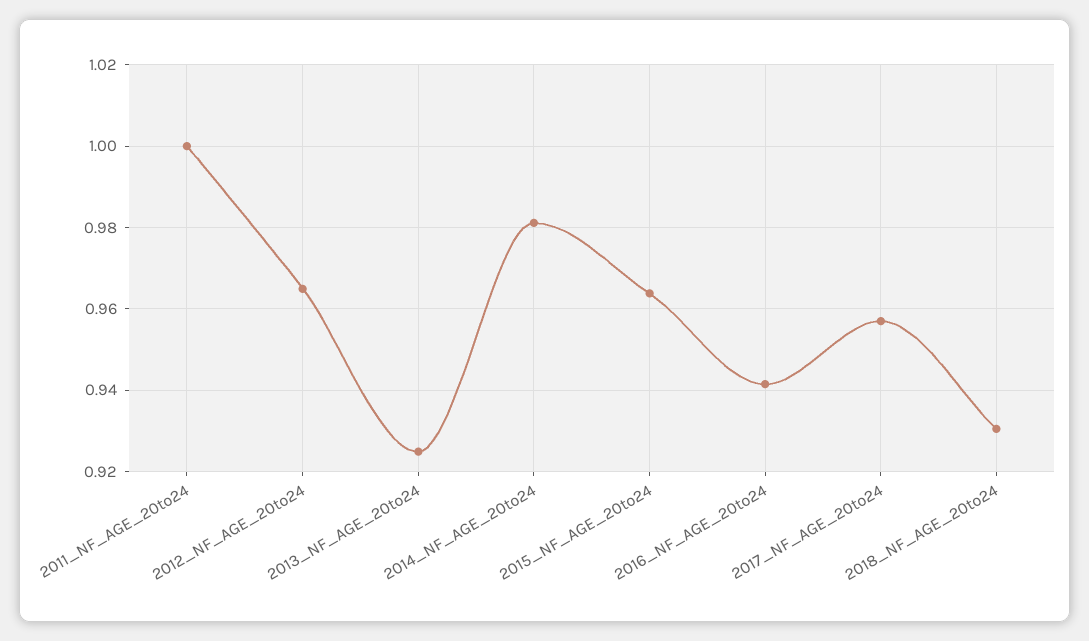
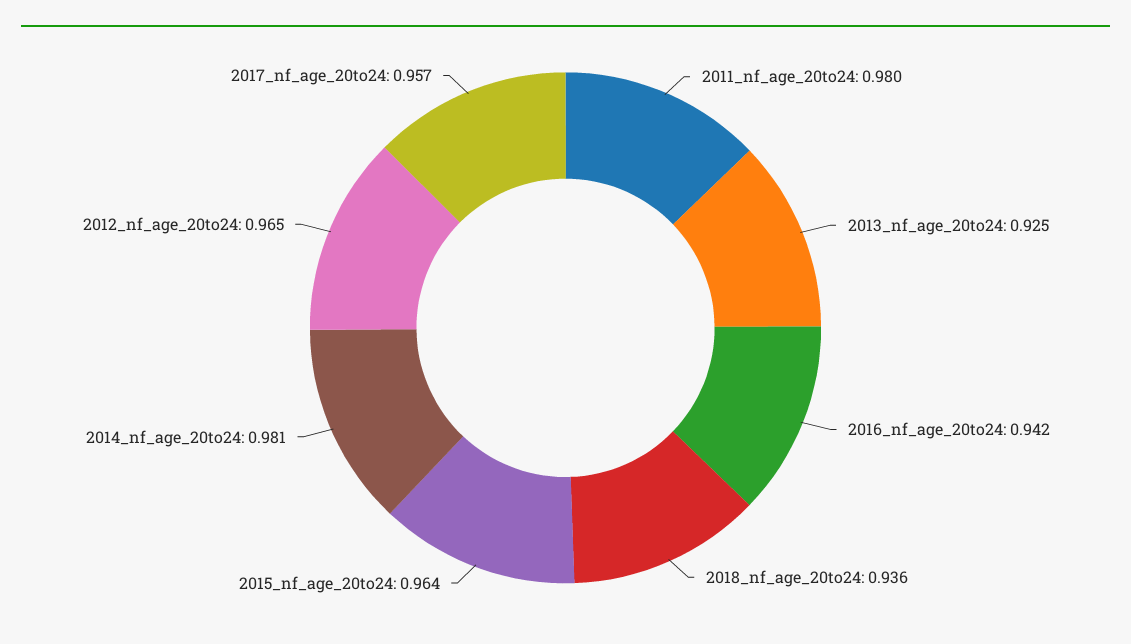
  {
-   "2011_NF_AGE_20to24": 1,
+   "2011_NF_AGE_20to24": 0.98,
    "2012_NF_AGE_20to24": 0.965,
    "2013_NF_AGE_20to24": 0.925,
    "2014_NF_AGE_20to24": 0.981,
    "2015_NF_AGE_20to24": 0.964,
    "2016_NF_AGE_20to24": 0.942,
    "2017_NF_AGE_20to24": 0.957,
-   "2018_NF_AGE_20to24": 0.93
+   "2018_NF_AGE_20to24": 0.936
  }

